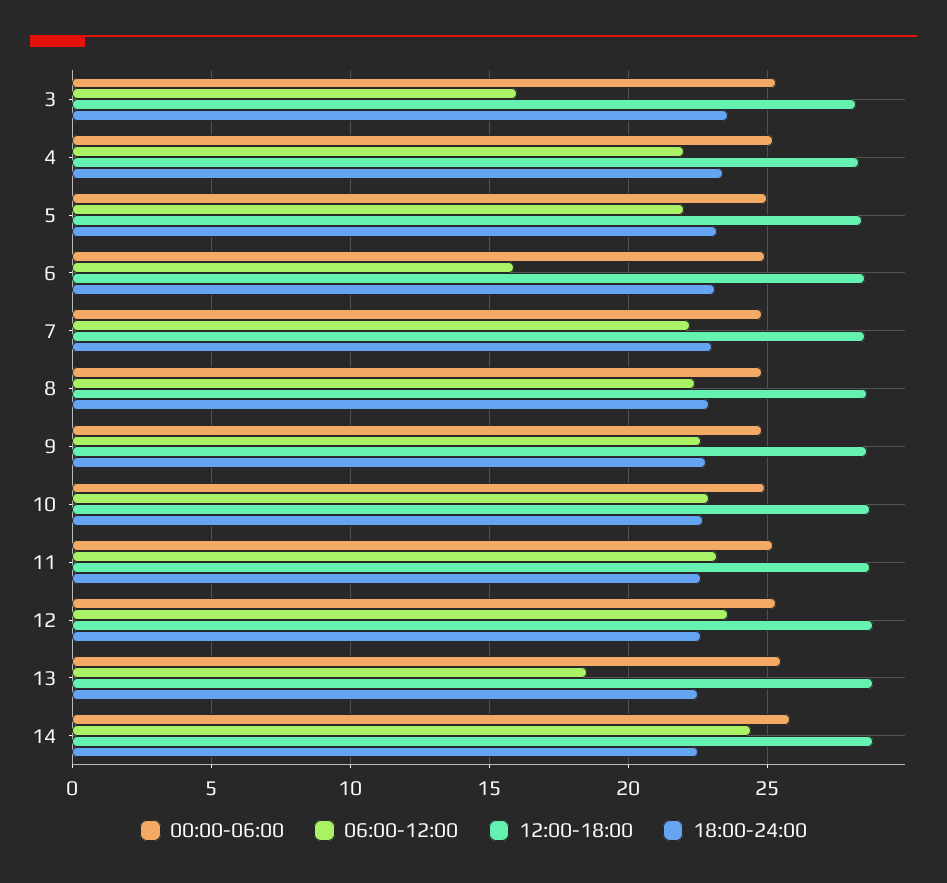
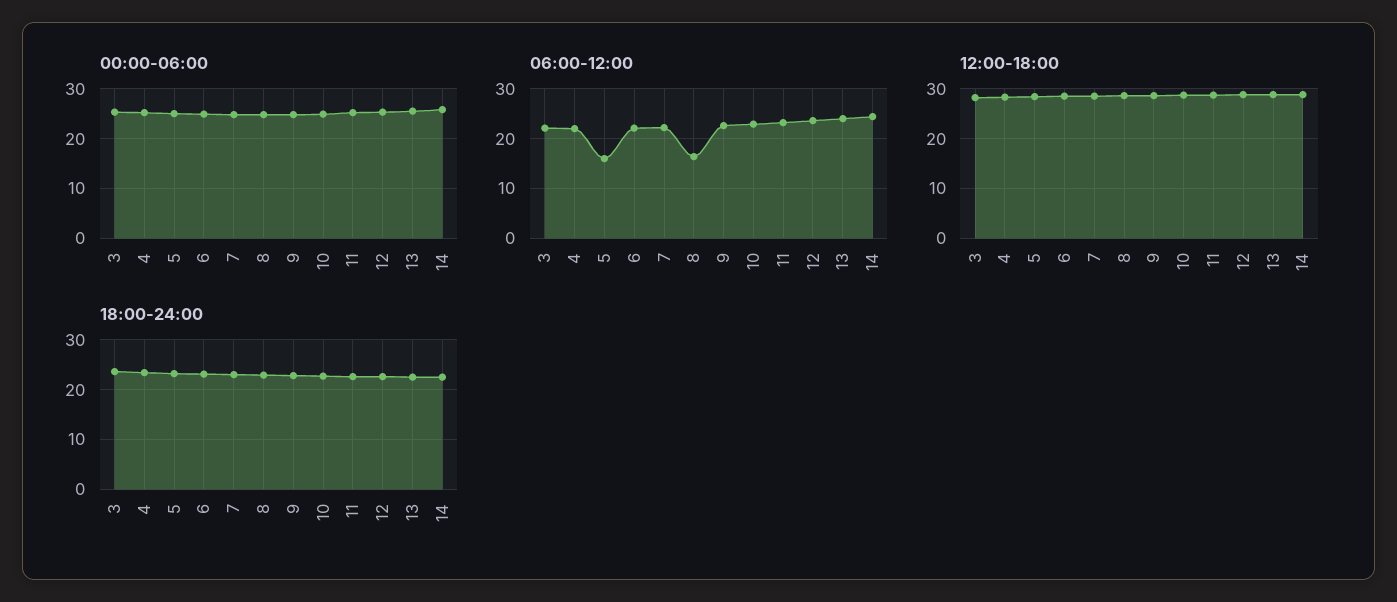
  {
    "00:00-06:00": {
      "3": 25.5,
      "4": 25,
      "5": 25,
      "6": 25,
      "7": 25,
      "8": 25,
      "9": 25,
      "10": 25,
      "11": 25,
      "12": 25.5,
      "13": 25.5,
      "14": 26
    },
    "06:00-12:00": {
-     "3": 16,
+     "3": 22,
      "4": 22,
-     "5": 22,
+     "5": 16,
-     "6": 16,
+     "6": 22,
      "7": 22,
-     "8": 22.5,
+     "8": 16,
      "9": 22.5,
      "10": 23,
      "11": 23,
      "12": 23.5,
-     "13": 18.5,
+     "13": 24,
      "14": 24.5
    },
    "12:00-18:00": {
      "3": 28,
      "4": 28.5,
      "5": 28.5,
      "6": 28.5,
      "7": 28.5,
      "8": 28.5,
      "9": 28.5,
      "10": 28.5,
      "11": 28.5,
      "12": 29,
      "13": 29,
      "14": 29
    },
    "18:00-24:00": {
      "3": 23.5,
      "4": 23.5,
      "5": 23,
      "6": 23,
      "7": 23,
      "8": 23,
      "9": 23,
      "10": 22.5,
      "11": 22.5,
      "12": 22.5,
      "13": 22.5,
      "14": 22.5
    }
  }

